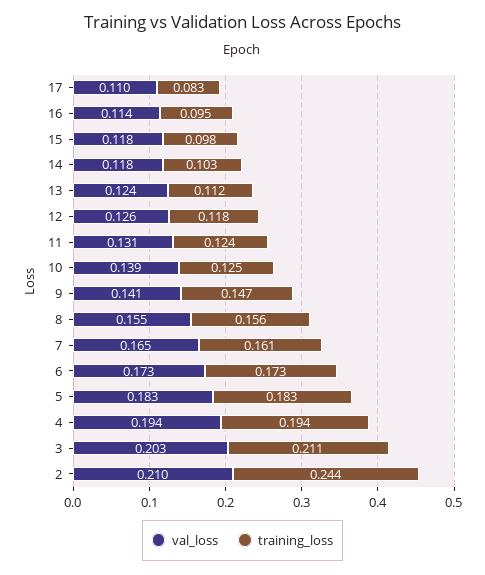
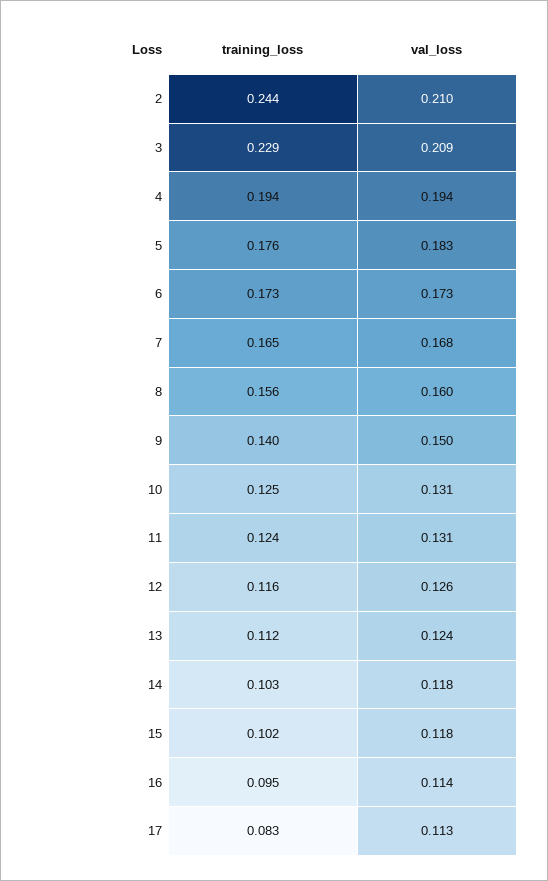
  {
    "val_loss": {
-     "17": 0.11,
+     "17": 0.113,
      "16": 0.114,
      "15": 0.118,
      "14": 0.118,
      "13": 0.124,
      "12": 0.126,
      "11": 0.131,
-     "10": 0.139,
+     "10": 0.131,
-     "9": 0.141,
+     "9": 0.15,
-     "8": 0.155,
+     "8": 0.16,
-     "7": 0.165,
+     "7": 0.168,
      "6": 0.173,
      "5": 0.183,
      "4": 0.194,
-     "3": 0.203,
+     "3": 0.209,
      "2": 0.21
    },
    "training_loss": {
      "17": 0.083,
      "16": 0.095,
-     "15": 0.098,
+     "15": 0.102,
      "14": 0.103,
      "13": 0.112,
-     "12": 0.118,
+     "12": 0.116,
      "11": 0.124,
      "10": 0.125,
-     "9": 0.147,
+     "9": 0.14,
      "8": 0.156,
-     "7": 0.161,
+     "7": 0.165,
      "6": 0.173,
-     "5": 0.183,
+     "5": 0.176,
      "4": 0.194,
-     "3": 0.211,
+     "3": 0.229,
      "2": 0.244
    }
  }

